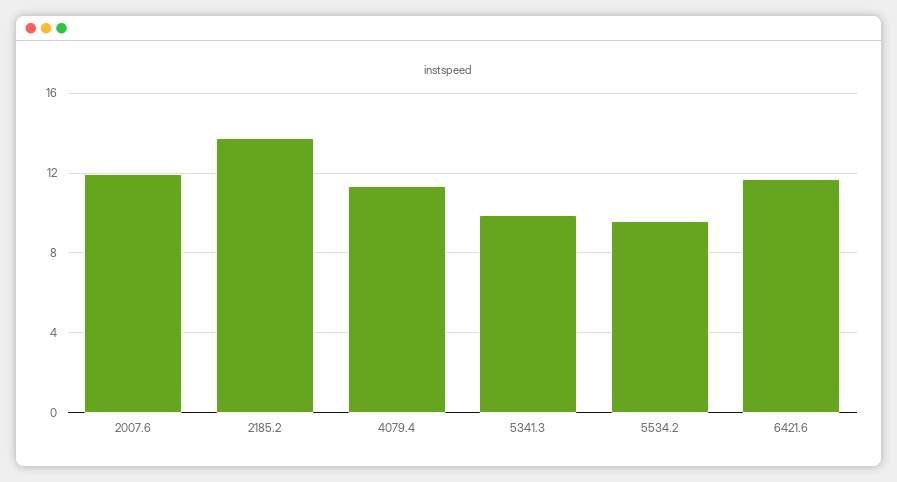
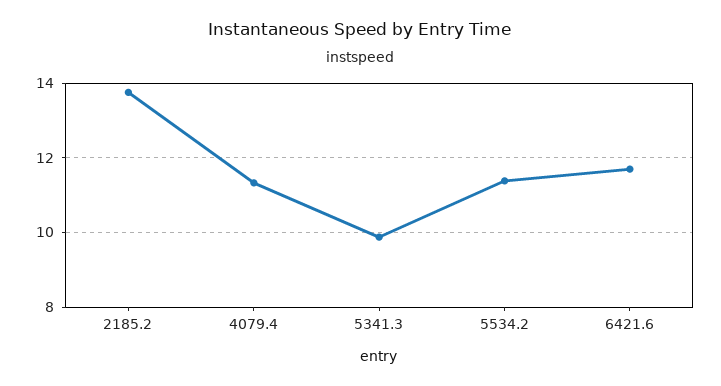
  {
-   "2007.6": 12,
    "2185.2": 13.8,
    "4079.4": 11.4,
    "5341.3": 9.8,
-   "5534.2": 9.5,
+   "5534.2": 11.4,
    "6421.6": 11.8
  }

